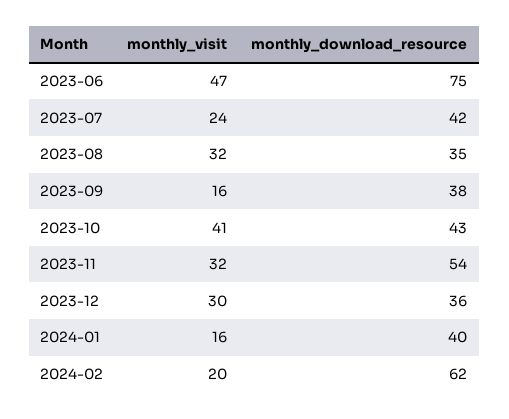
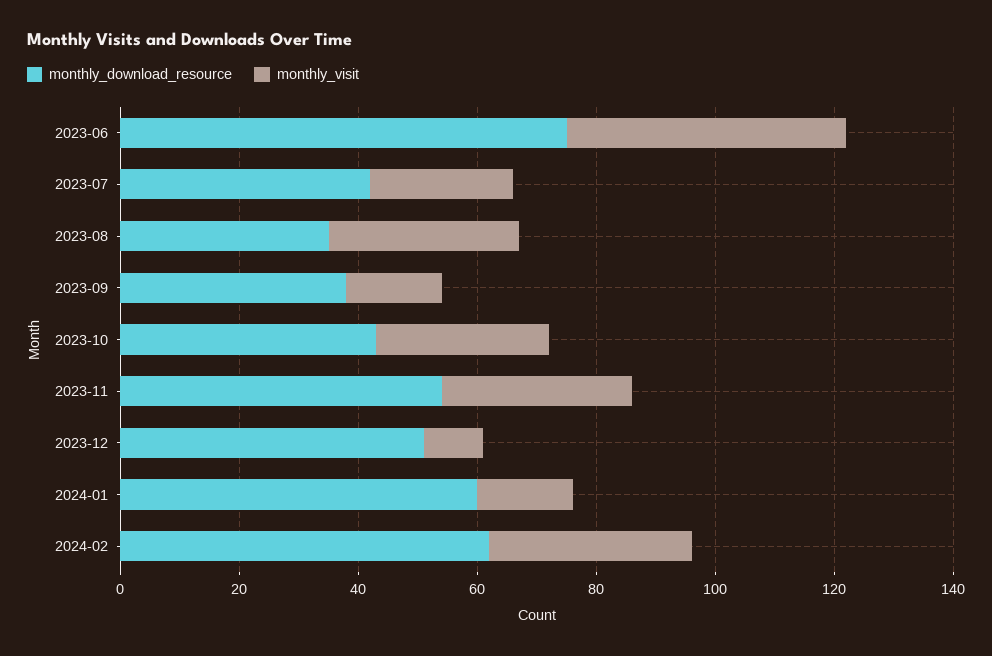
  {
    "monthly_visit": {
      "2023-06": 47,
      "2023-07": 24,
      "2023-08": 32,
      "2023-09": 16,
-     "2023-10": 41,
+     "2023-10": 30,
      "2023-11": 32,
-     "2023-12": 30,
+     "2023-12": 10,
      "2024-01": 16,
-     "2024-02": 20
+     "2024-02": 35
    },
    "monthly_download_resource": {
      "2023-06": 75,
      "2023-07": 42,
      "2023-08": 35,
      "2023-09": 38,
      "2023-10": 43,
      "2023-11": 54,
-     "2023-12": 36,
+     "2023-12": 50,
-     "2024-01": 40,
+     "2024-01": 60,
      "2024-02": 62
    }
  }

